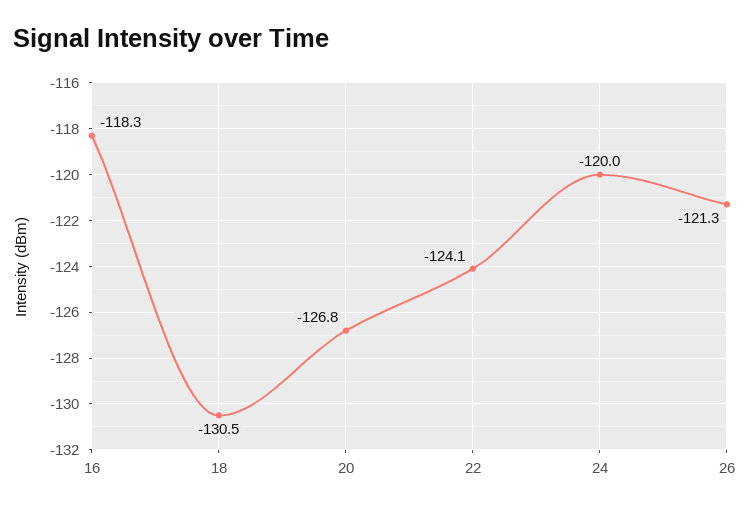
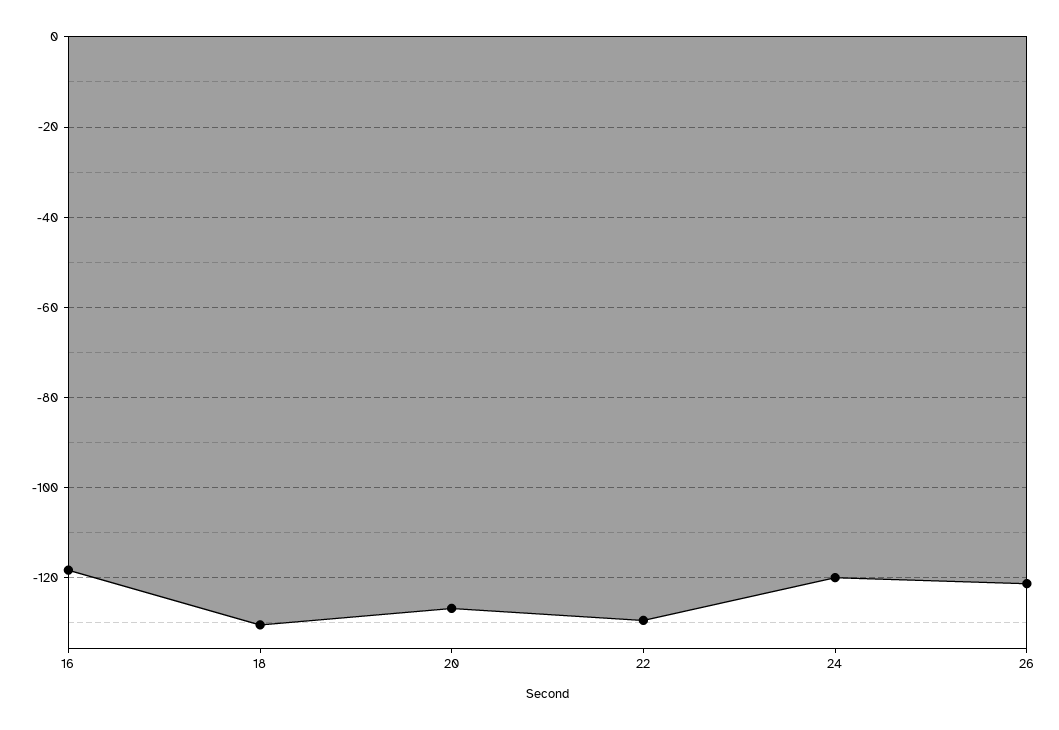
  {
    "16": -118.3,
    "18": -130.5,
    "20": -126.8,
-   "22": -124.1,
+   "22": -130,
    "24": -120,
    "26": -121.3
  }

